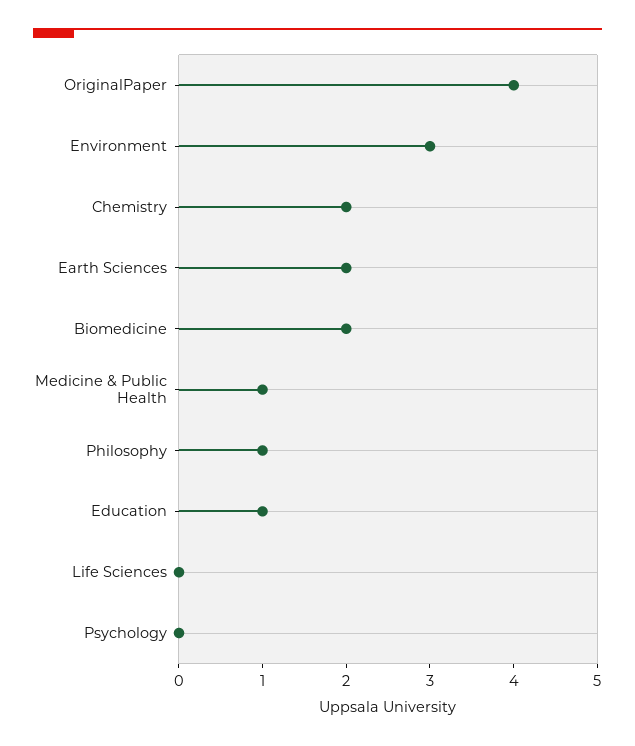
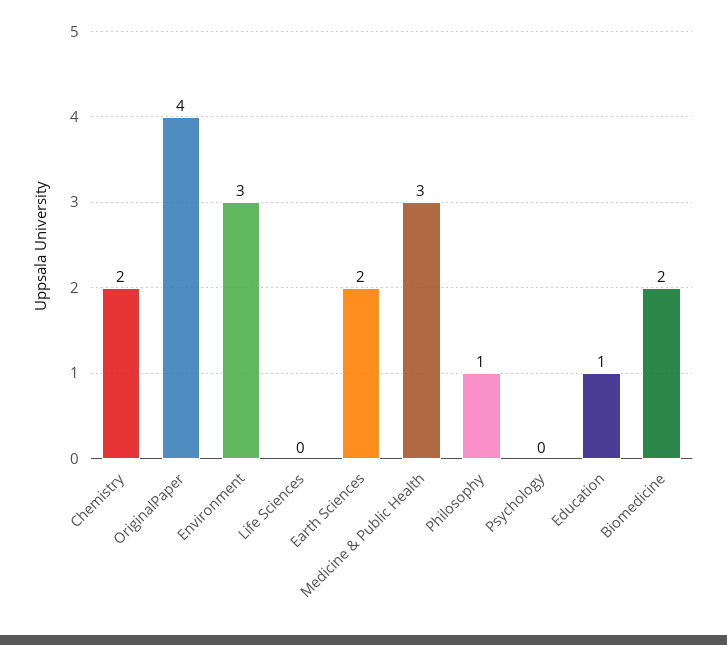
  {
    "OriginalPaper": 4,
    "Environment": 3,
    "Chemistry": 2,
    "Earth Sciences": 2,
    "Biomedicine": 2,
-   "Medicine & Public Health": 1,
+   "Medicine & Public Health": 3,
    "Philosophy": 1,
    "Education": 1,
    "Life Sciences": 0,
    "Psychology": 0
  }

